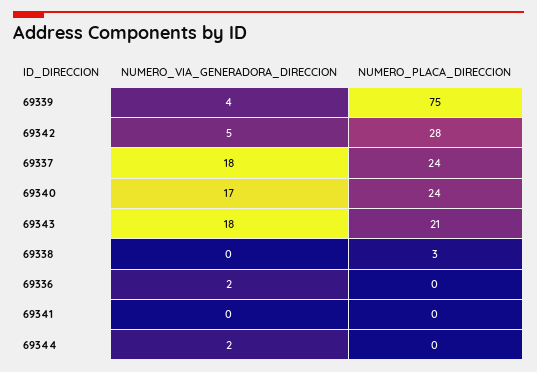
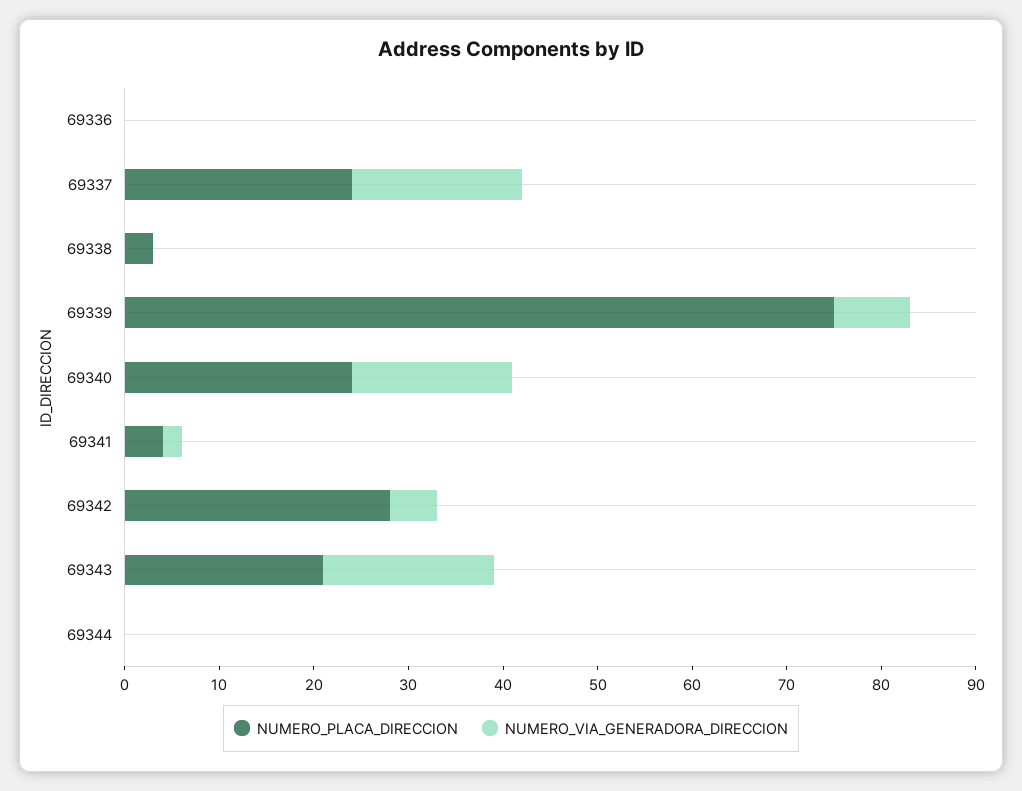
  {
    "NUMERO_VIA_GENERADORA_DIRECCION": {
-     "69339": 4,
+     "69339": 8,
      "69342": 5,
      "69337": 18,
      "69340": 17,
      "69343": 18,
      "69338": 0,
-     "69336": 2,
+     "69336": 0,
-     "69341": 0,
+     "69341": 2,
-     "69344": 2
+     "69344": 0
    },
    "NUMERO_PLACA_DIRECCION": {
      "69339": 75,
      "69342": 28,
      "69337": 24,
      "69340": 24,
      "69343": 21,
      "69338": 3,
      "69336": 0,
-     "69341": 0,
+     "69341": 4,
      "69344": 0
    }
  }

